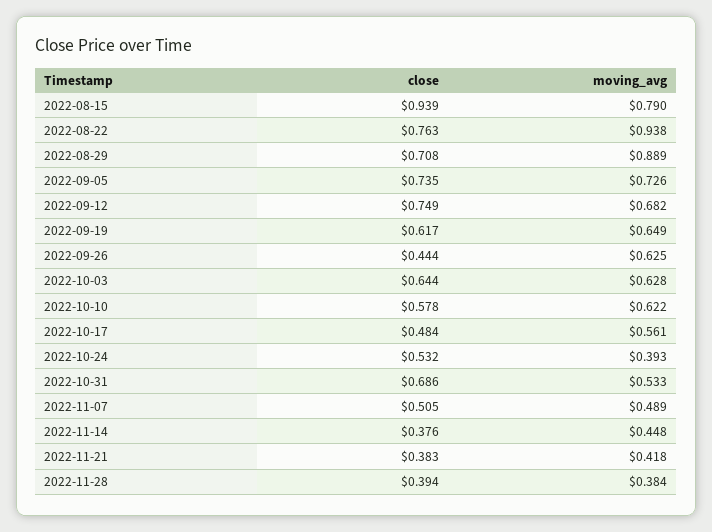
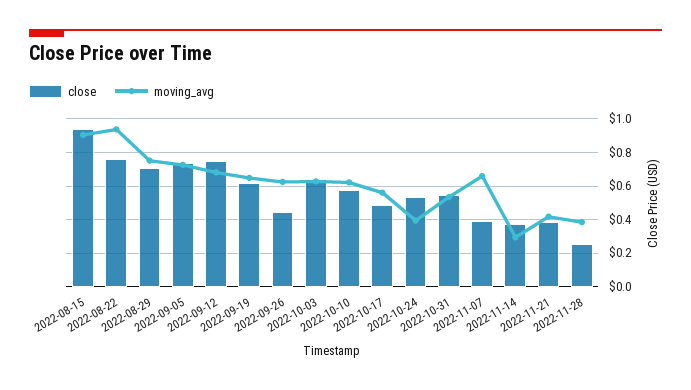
  {
    "close": {
      "2022-08-15": 0.939,
      "2022-08-22": 0.763,
      "2022-08-29": 0.708,
      "2022-09-05": 0.735,
      "2022-09-12": 0.749,
      "2022-09-19": 0.617,
      "2022-09-26": 0.444,
      "2022-10-03": 0.644,
      "2022-10-10": 0.578,
      "2022-10-17": 0.484,
      "2022-10-24": 0.532,
-     "2022-10-31": 0.686,
+     "2022-10-31": 0.55,
-     "2022-11-07": 0.505,
+     "2022-11-07": 0.4,
      "2022-11-14": 0.376,
      "2022-11-21": 0.383,
-     "2022-11-28": 0.394
+     "2022-11-28": 0.25
    },
    "moving_avg": {
-     "2022-08-15": 0.79,
+     "2022-08-15": 0.9,
      "2022-08-22": 0.938,
-     "2022-08-29": 0.889,
+     "2022-08-29": 0.75,
      "2022-09-05": 0.726,
      "2022-09-12": 0.682,
      "2022-09-19": 0.649,
      "2022-09-26": 0.625,
      "2022-10-03": 0.628,
      "2022-10-10": 0.622,
      "2022-10-17": 0.561,
      "2022-10-24": 0.393,
      "2022-10-31": 0.533,
-     "2022-11-07": 0.489,
+     "2022-11-07": 0.65,
-     "2022-11-14": 0.448,
+     "2022-11-14": 0.3,
      "2022-11-21": 0.418,
      "2022-11-28": 0.384
    }
  }

